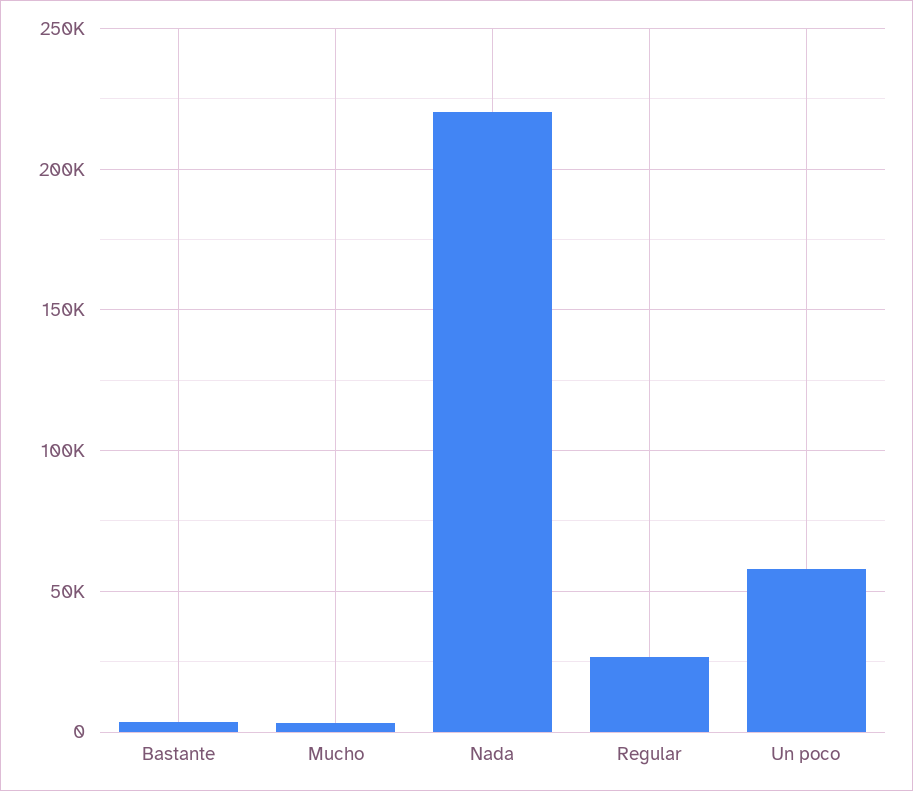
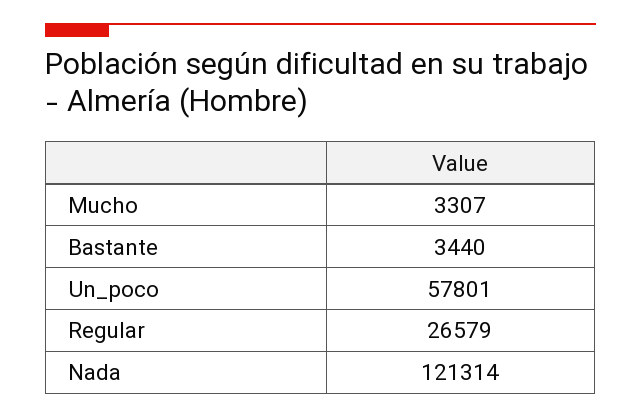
  {
    "Bastante": 3440,
    "Mucho": 3307,
-   "Nada": 220000,
+   "Nada": 121314,
    "Regular": 26579,
    "Un poco": 57801
  }

